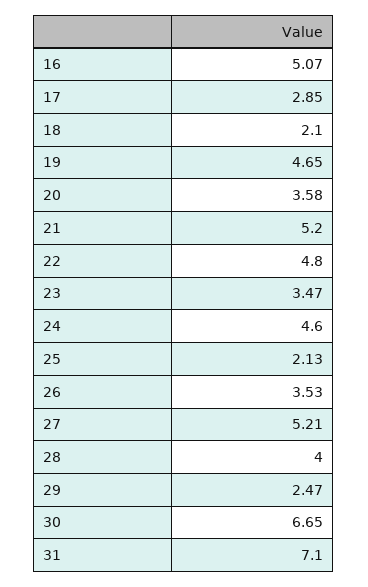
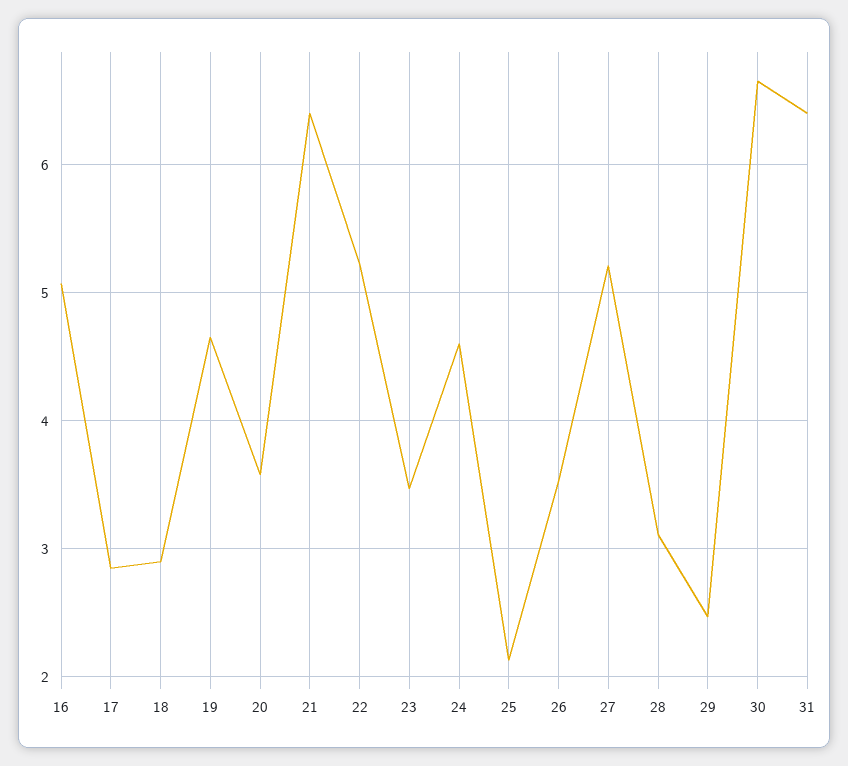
  {
    "16": 5.07,
    "17": 2.85,
-   "18": 2.1,
+   "18": 2.9,
    "19": 4.65,
    "20": 3.58,
-   "21": 5.2,
+   "21": 6.4,
-   "22": 4.8,
+   "22": 5.2,
    "23": 3.47,
    "24": 4.6,
    "25": 2.13,
    "26": 3.53,
    "27": 5.21,
-   "28": 4,
+   "28": 3.1,
    "29": 2.47,
    "30": 6.65,
-   "31": 7.1
+   "31": 6.4
  }

